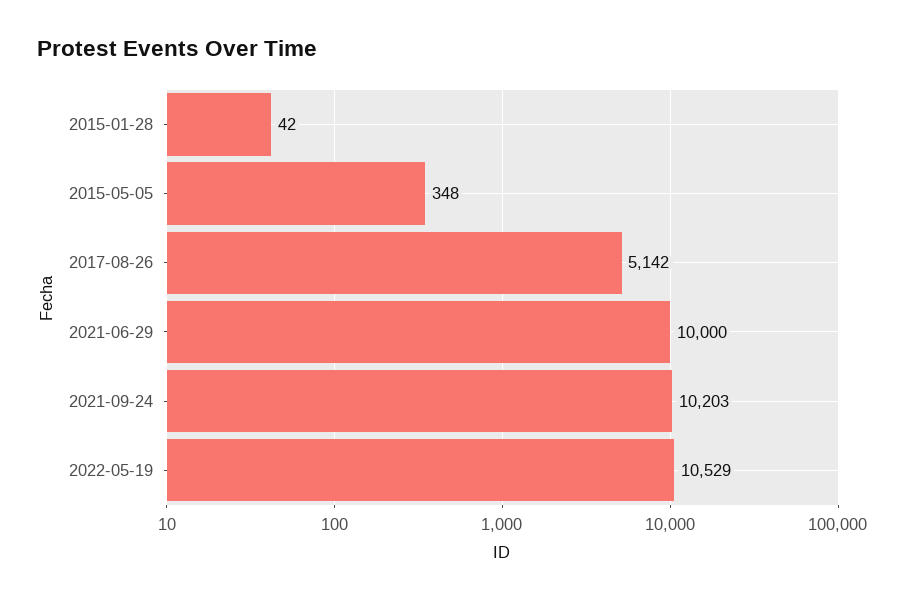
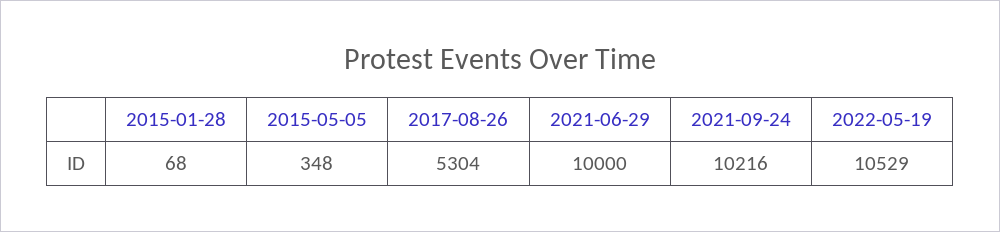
  {
-   "2015-01-28": 42,
+   "2015-01-28": 68,
    "2015-05-05": 348,
-   "2017-08-26": 5142,
+   "2017-08-26": 5304,
    "2021-06-29": 10000,
-   "2021-09-24": 10203,
+   "2021-09-24": 10216,
    "2022-05-19": 10529
  }

